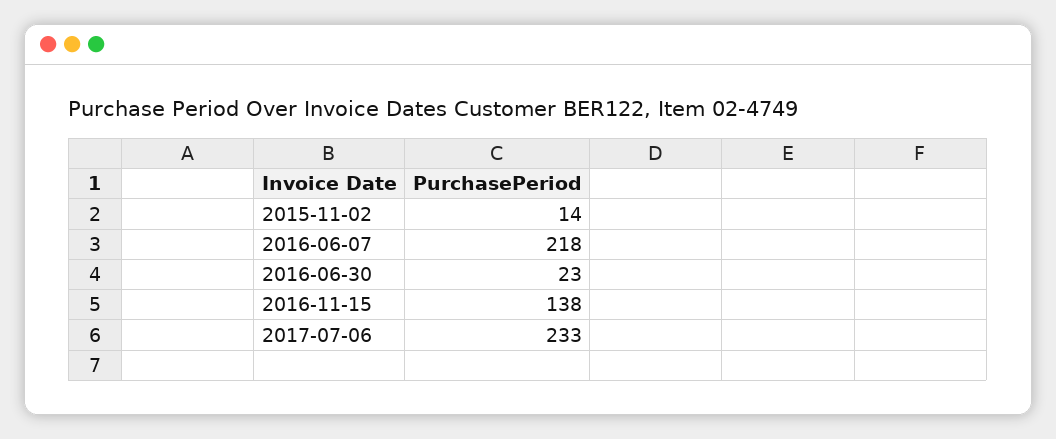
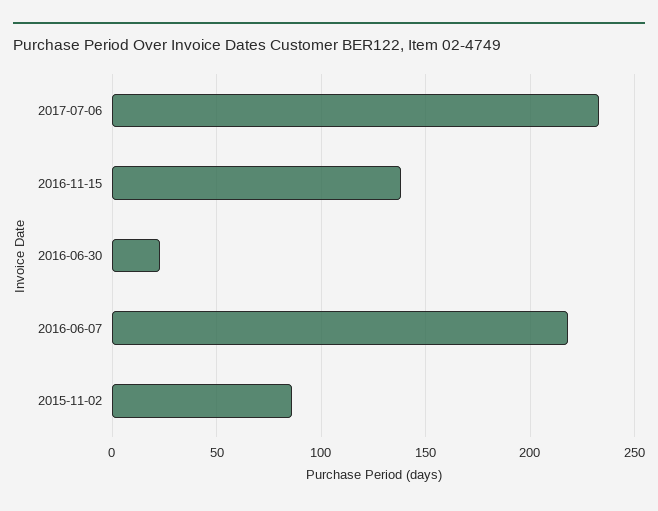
  {
-   "2015-11-02": 14,
+   "2015-11-02": 85,
    "2016-06-07": 218,
    "2016-06-30": 23,
    "2016-11-15": 138,
    "2017-07-06": 233
  }

